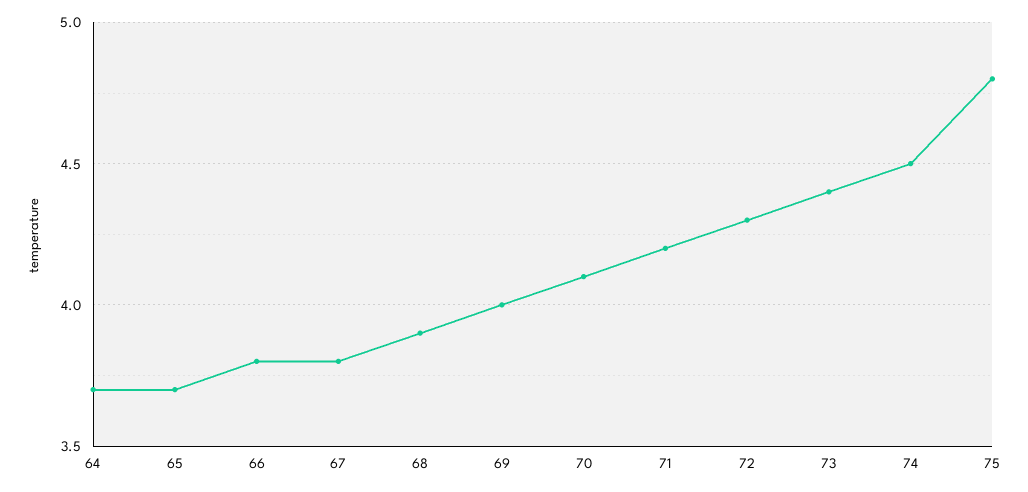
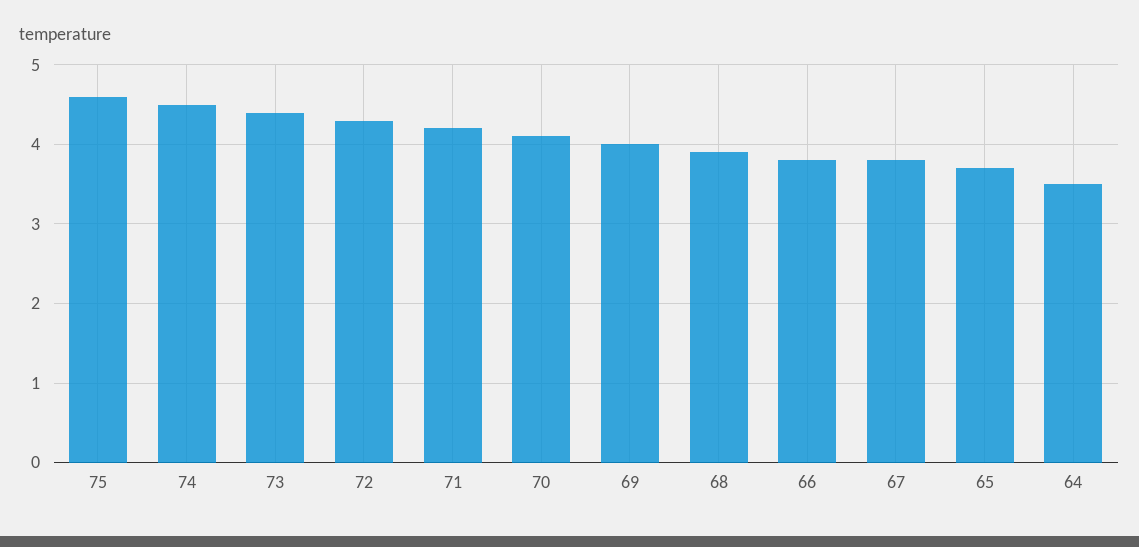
  {
-   "64": 3.7,
+   "64": 3.5,
    "65": 3.7,
    "66": 3.8,
    "67": 3.8,
    "68": 3.9,
    "69": 4,
    "70": 4.1,
    "71": 4.2,
    "72": 4.3,
    "73": 4.4,
    "74": 4.5,
-   "75": 4.8
+   "75": 4.6
  }

